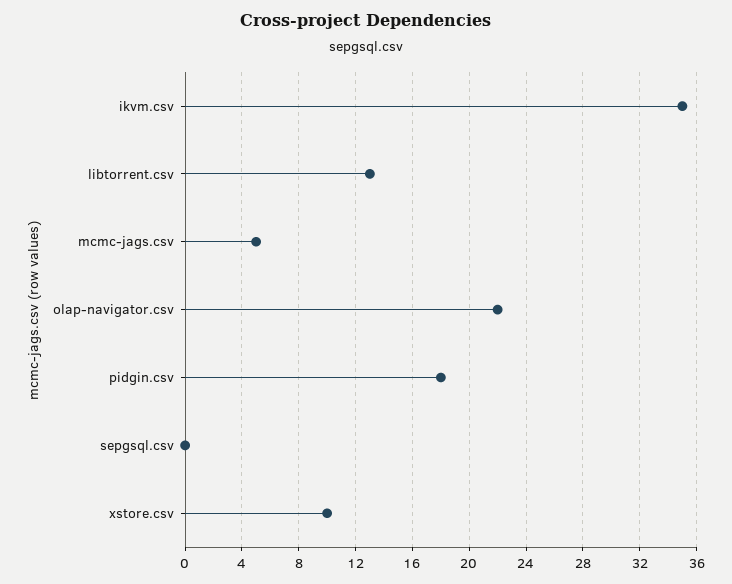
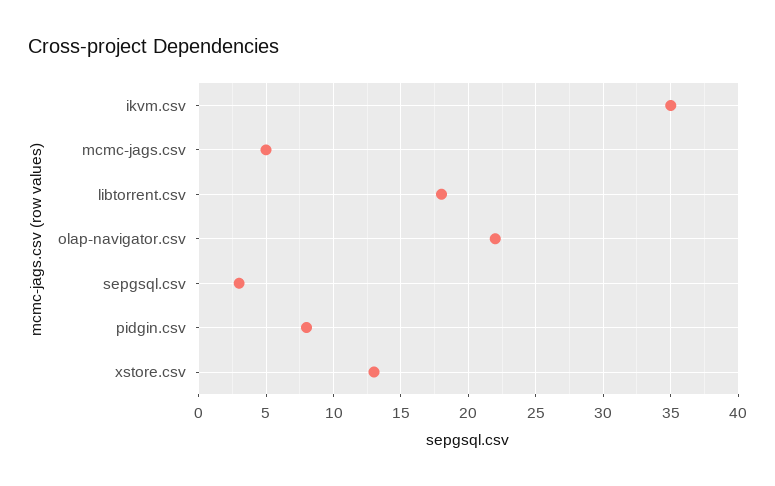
  {
    "ikvm.csv": 35,
-   "libtorrent.csv": 13,
+   "libtorrent.csv": 18,
    "mcmc-jags.csv": 5,
    "olap-navigator.csv": 22,
-   "pidgin.csv": 18,
+   "pidgin.csv": 8,
-   "sepgsql.csv": 0,
+   "sepgsql.csv": 3,
-   "xstore.csv": 10
+   "xstore.csv": 13
  }

